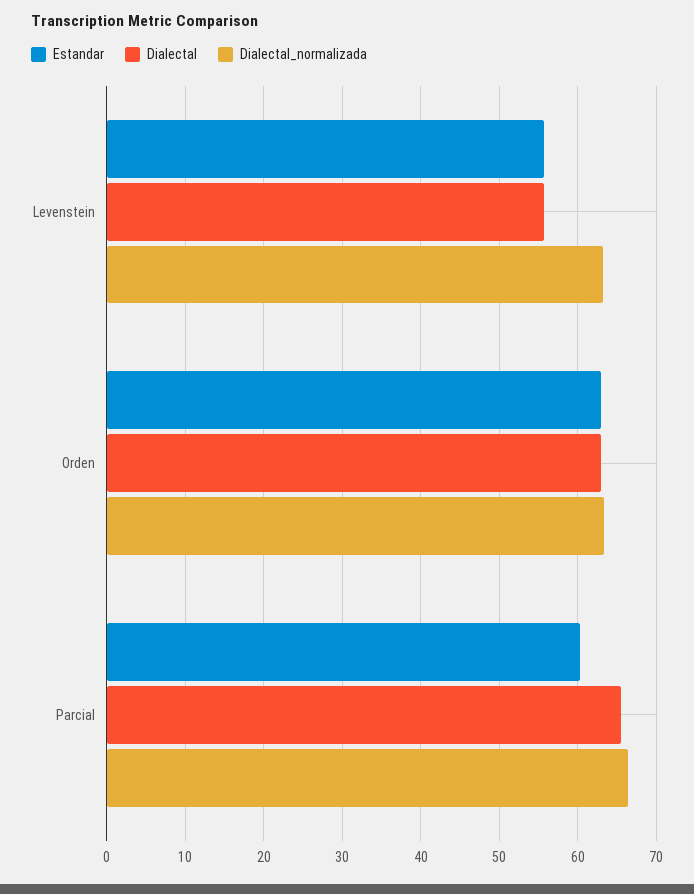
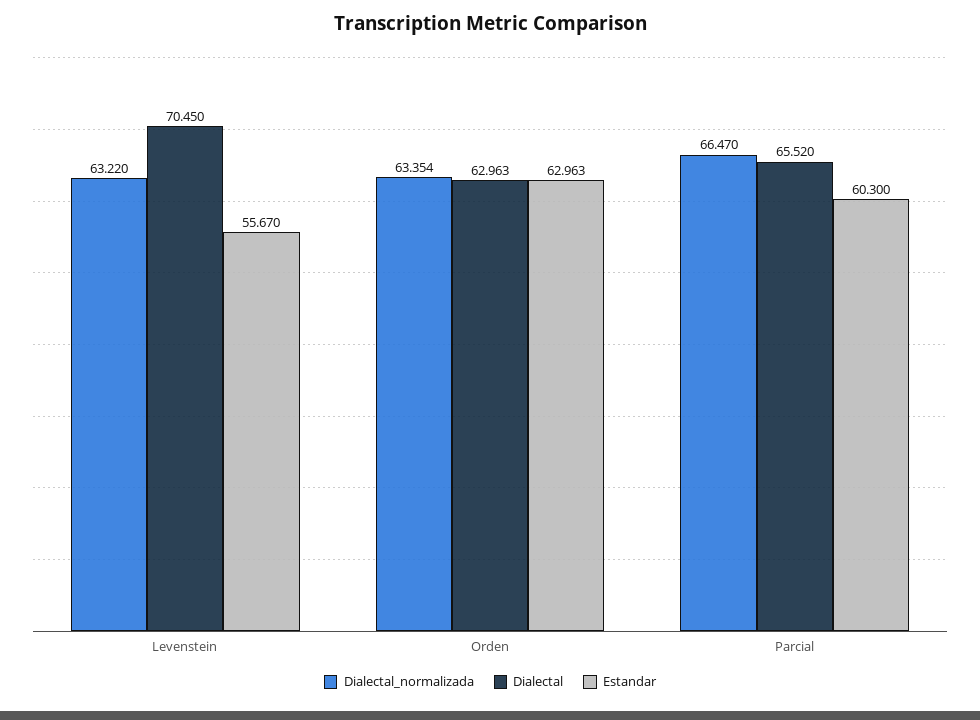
  {
    "Estandar": {
      "Levenstein": 55.67,
      "Orden": 62.963,
      "Parcial": 60.3
    },
    "Dialectal": {
-     "Levenstein": 56,
+     "Levenstein": 70.45,
      "Orden": 62.963,
      "Parcial": 65.52
    },
    "Dialectal_normalizada": {
      "Levenstein": 63.22,
      "Orden": 63.354,
      "Parcial": 66.47
    }
  }

